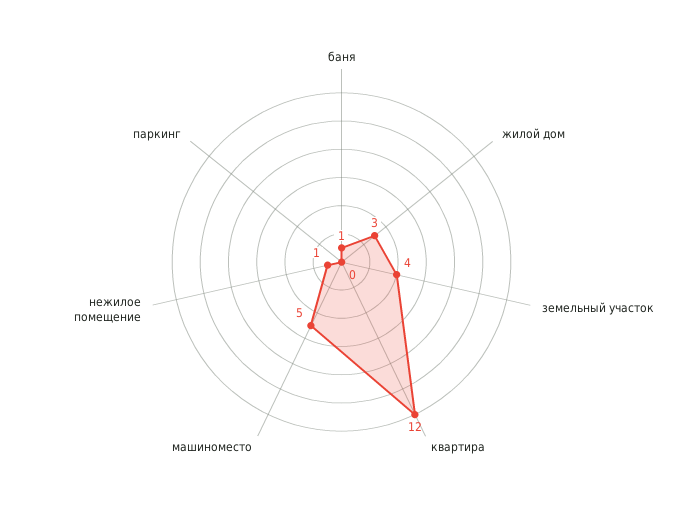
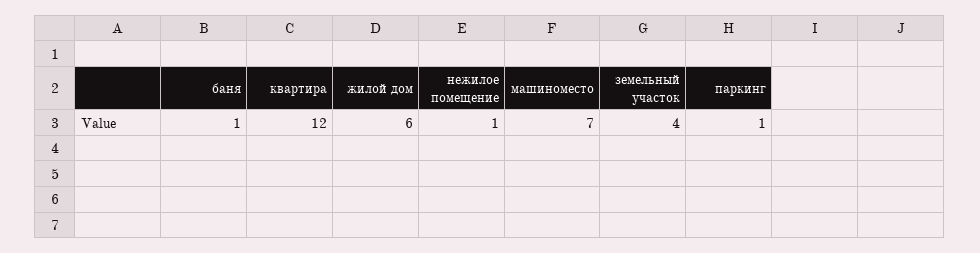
  {
    "баня": 1,
-   "жилой дом": 3,
+   "жилой дом": 6,
    "земельный участок": 4,
    "квартира": 12,
-   "машиноместо": 5,
+   "машиноместо": 7,
    "нежилое помещение": 1,
-   "паркинг": 0
+   "паркинг": 1
  }

